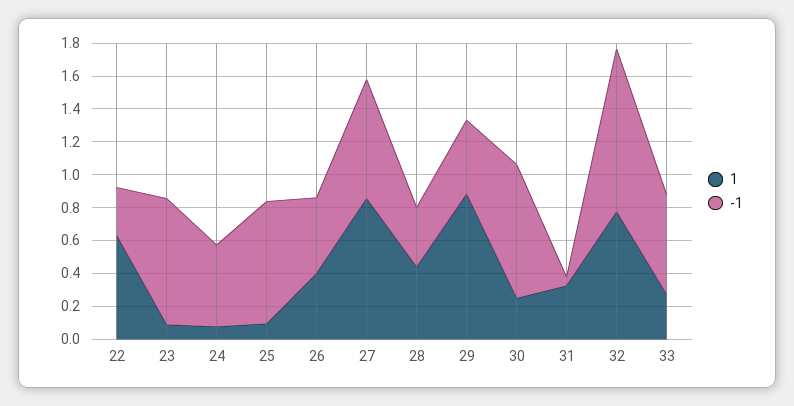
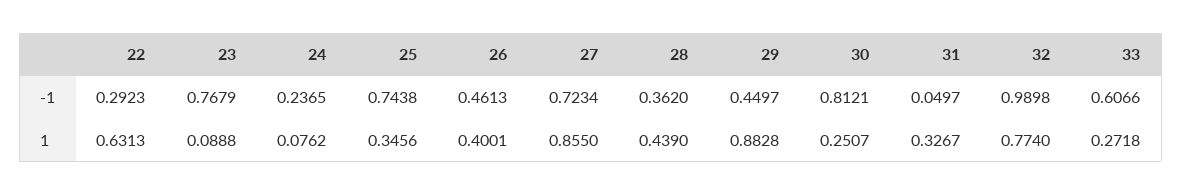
  {
    "1": {
      "22": 0.6313,
      "23": 0.0888,
      "24": 0.0762,
-     "25": 0.1,
+     "25": 0.3456,
      "26": 0.4001,
      "27": 0.855,
      "28": 0.439,
      "29": 0.8828,
      "30": 0.2507,
      "31": 0.3267,
      "32": 0.774,
      "33": 0.2718
    },
    "-1": {
      "22": 0.2923,
      "23": 0.7679,
-     "24": 0.5,
+     "24": 0.2365,
      "25": 0.7438,
      "26": 0.4613,
      "27": 0.7234,
      "28": 0.362,
      "29": 0.4497,
      "30": 0.8121,
      "31": 0.0497,
      "32": 0.9898,
      "33": 0.6066
    }
  }

